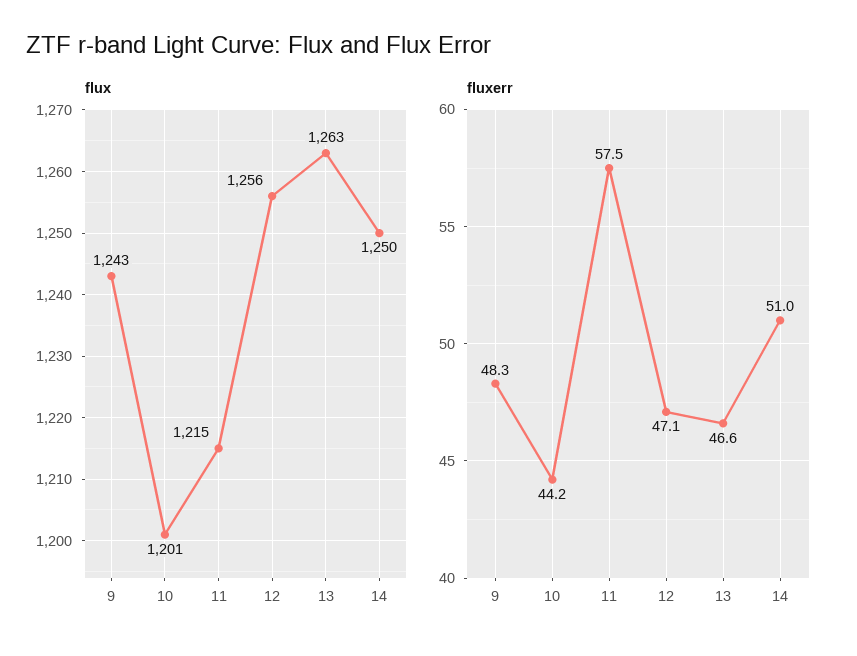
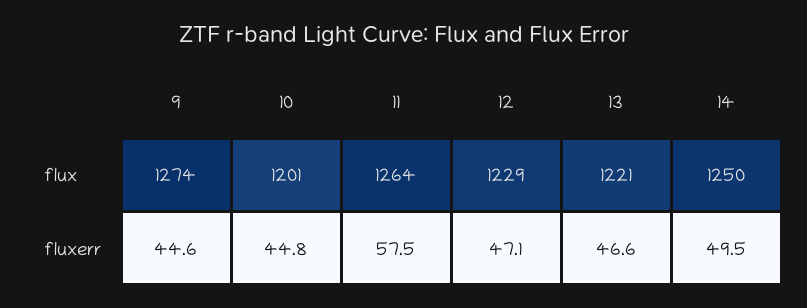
  {
    "flux": {
-     "9": 1243,
+     "9": 1274,
      "10": 1201,
-     "11": 1215,
+     "11": 1264,
-     "12": 1256,
+     "12": 1229,
-     "13": 1263,
+     "13": 1221,
      "14": 1250
    },
    "fluxerr": {
-     "9": 48.3,
+     "9": 44.6,
-     "10": 44.2,
+     "10": 44.8,
      "11": 57.5,
      "12": 47.1,
      "13": 46.6,
-     "14": 51
+     "14": 49.5
    }
  }

